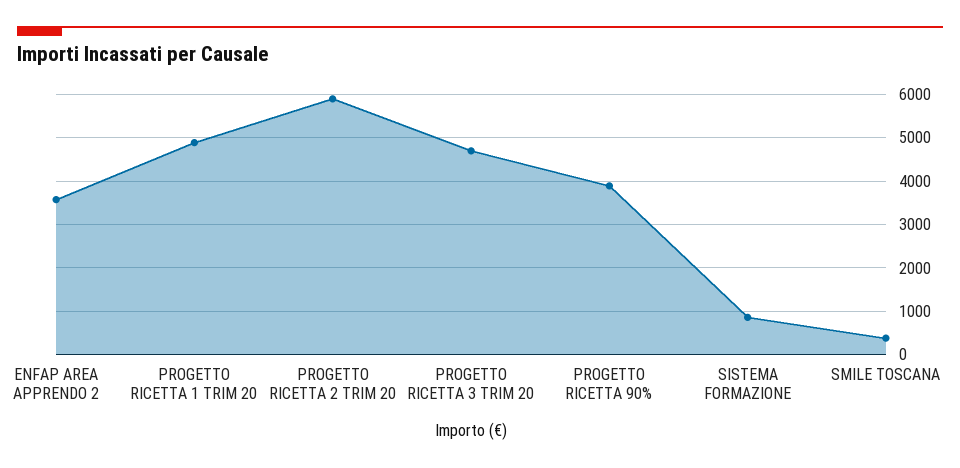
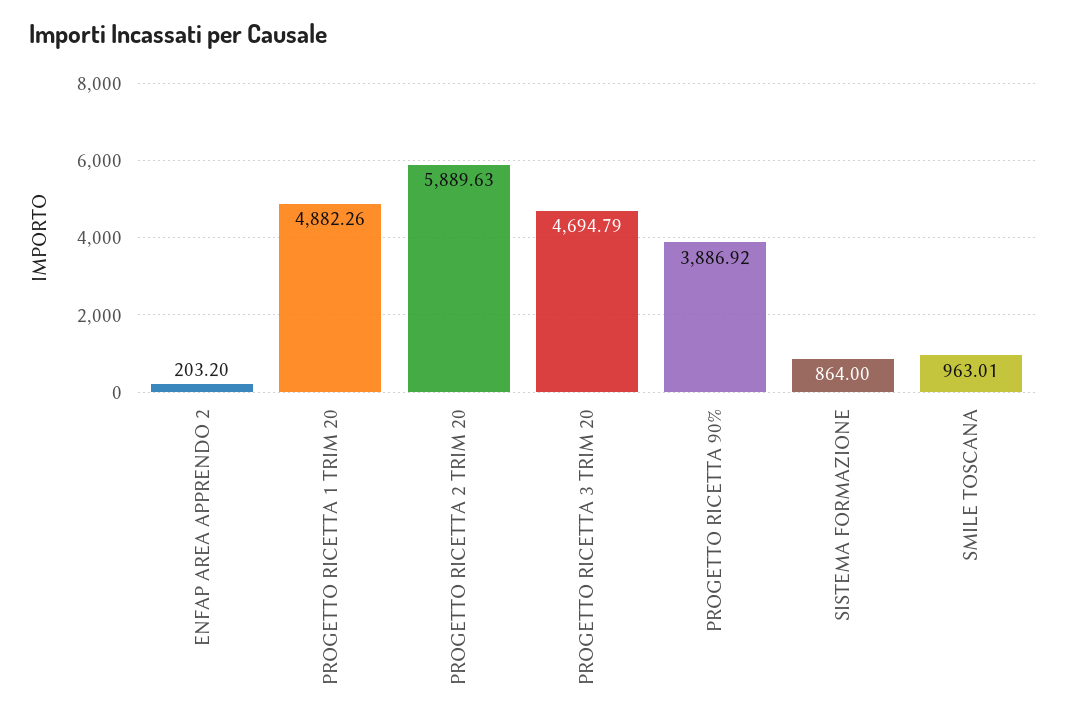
  {
-   "ENFAP AREA APPRENDO 2": 3600,
+   "ENFAP AREA APPRENDO 2": 203.2,
    "PROGETTO RICETTA 1 TRIM 20": 4882.26,
    "PROGETTO RICETTA 2 TRIM 20": 5889.63,
    "PROGETTO RICETTA 3 TRIM 20": 4694.79,
    "PROGETTO RICETTA 90%": 3886.92,
    "SISTEMA FORMAZIONE": 864,
-   "SMILE TOSCANA": 400
+   "SMILE TOSCANA": 963.01
  }

